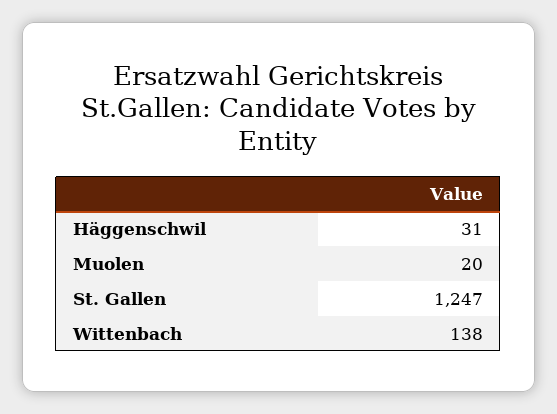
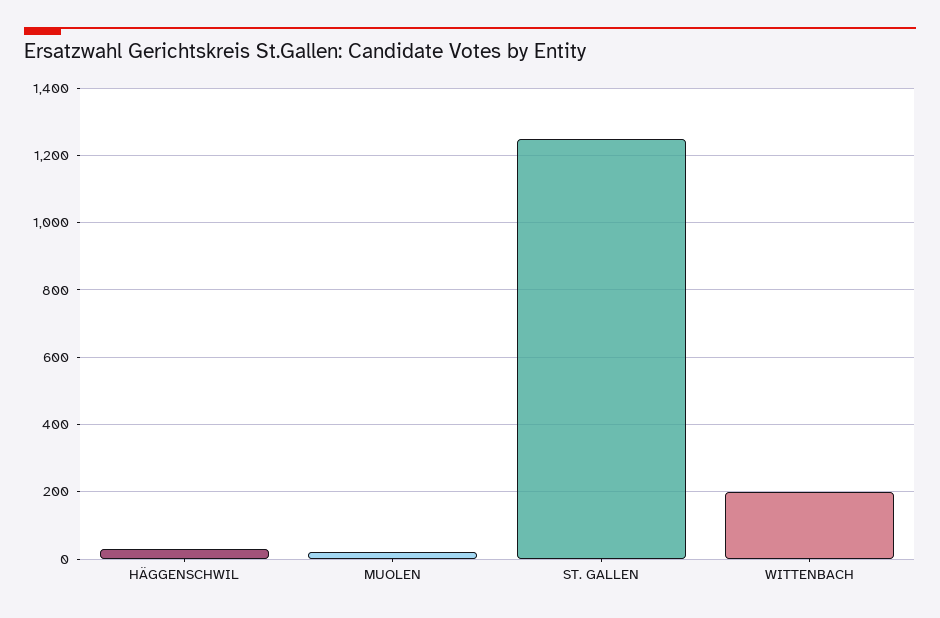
  {
    "Häggenschwil": 31,
    "Muolen": 20,
    "St. Gallen": 1247,
-   "Wittenbach": 138
+   "Wittenbach": 200
  }

